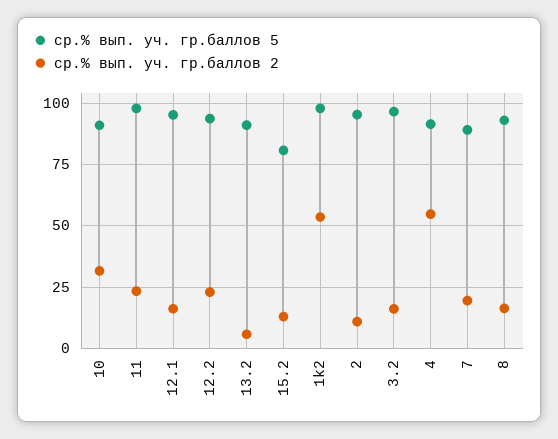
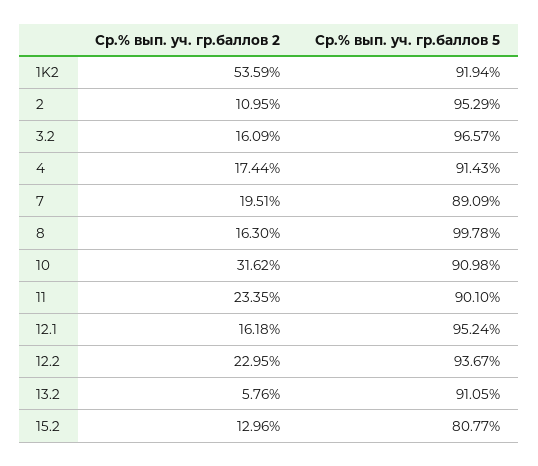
  {
    "ср.% вып. уч. гр.баллов 5": {
      "10": 90.98,
-     "11": 97.5,
+     "11": 90.1,
      "12.1": 95.24,
      "12.2": 93.67,
      "13.2": 91.05,
      "15.2": 80.77,
-     "1k2": 97.5,
+     "1k2": 91.94,
      "2": 95.29,
      "3.2": 96.57,
      "4": 91.43,
      "7": 89.09,
-     "8": 92.5
+     "8": 99.78
    },
    "ср.% вып. уч. гр.баллов 2": {
      "10": 31.62,
      "11": 23.35,
      "12.1": 16.18,
      "12.2": 22.95,
      "13.2": 5.76,
      "15.2": 12.96,
      "1k2": 53.59,
      "2": 10.95,
      "3.2": 16.09,
-     "4": 55,
+     "4": 17.44,
      "7": 19.51,
      "8": 16.3
    }
  }

